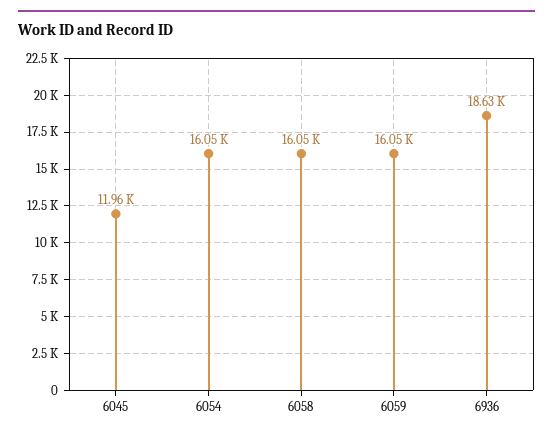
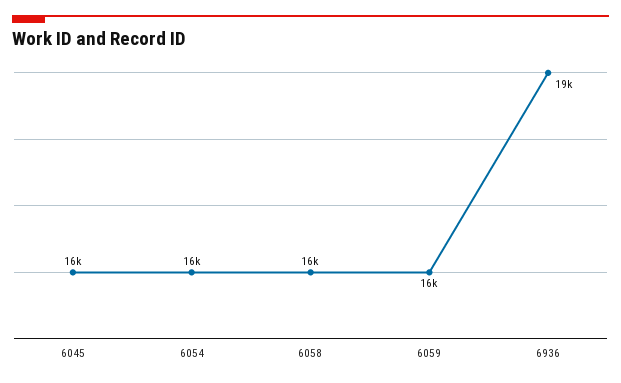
  {
-   "6045": 11960,
+   "6045": 16000,
    "6054": 16050,
    "6058": 16050,
    "6059": 16050,
    "6936": 18630
  }

